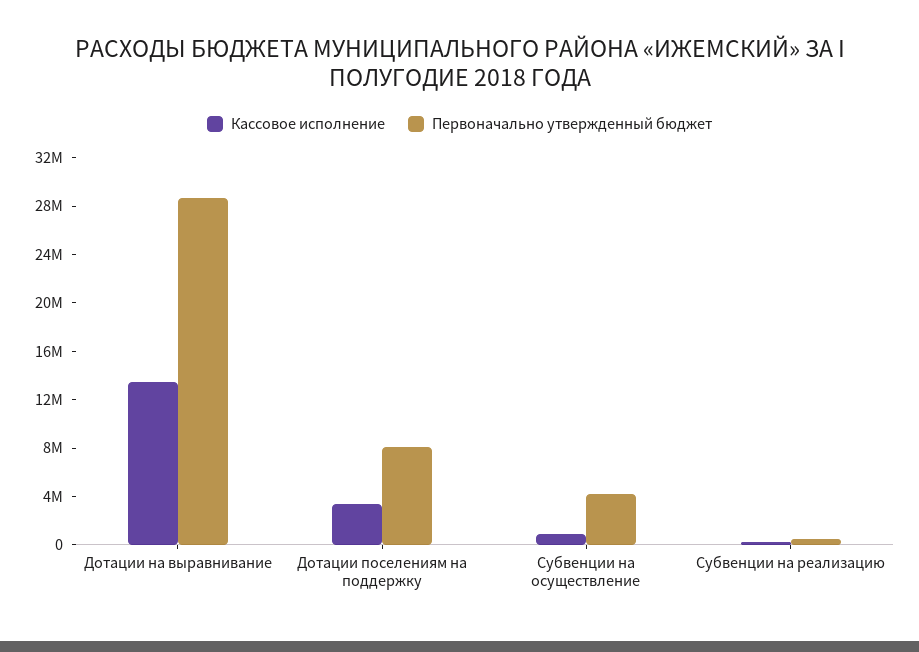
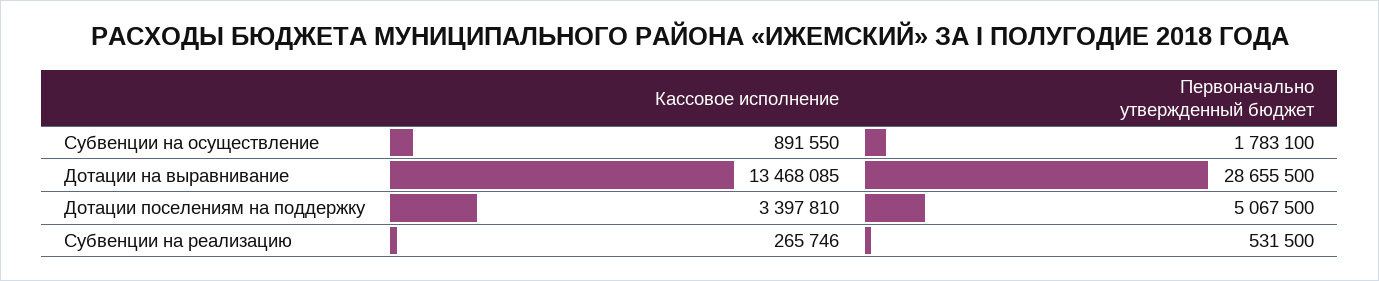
  {
    "Кассовое исполнение": {
      "Дотации на выравнивание": 13468085,
      "Дотации поселениям на поддержку": 3397810,
      "Субвенции на осуществление": 891550,
      "Субвенции на реализацию": 265746
    },
    "Первоначально утвержденный бюджет": {
      "Дотации на выравнивание": 28655500,
-     "Дотации поселениям на поддержку": 8000000,
+     "Дотации поселениям на поддержку": 5067500,
-     "Субвенции на осуществление": 4000000,
+     "Субвенции на осуществление": 1783100,
      "Субвенции на реализацию": 531500
    }
  }

